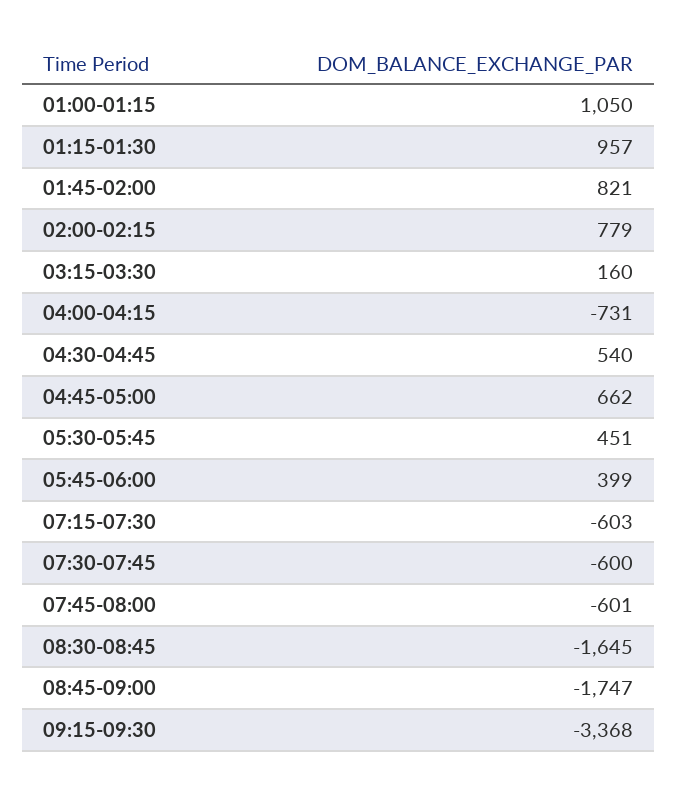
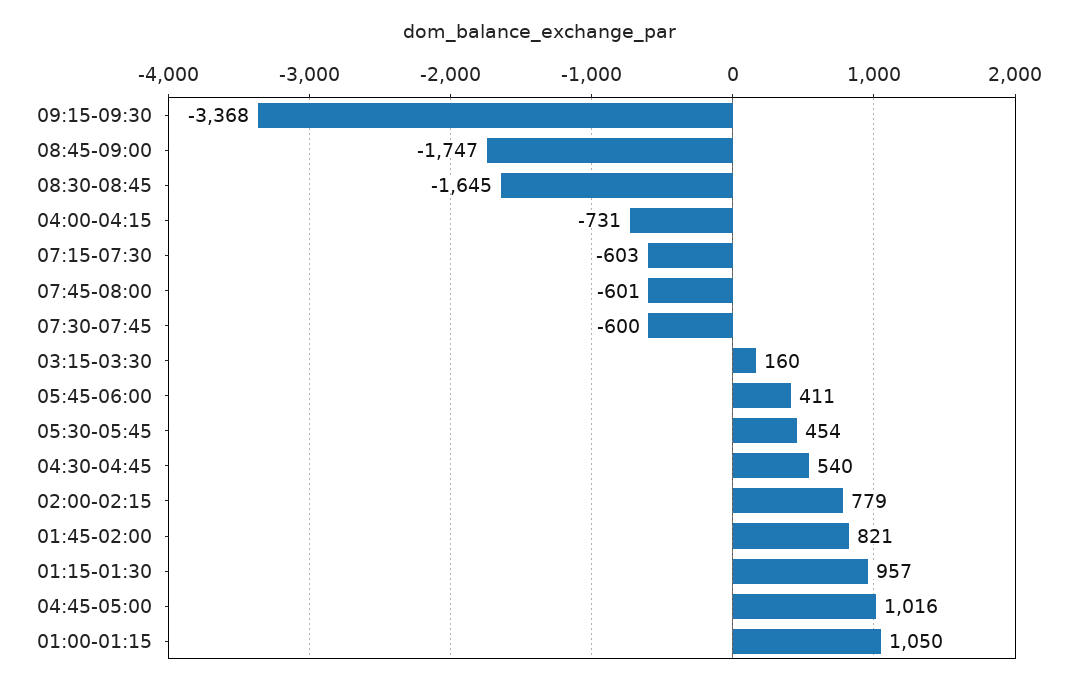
  {
    "01:00-01:15": 1050,
    "01:15-01:30": 957,
    "01:45-02:00": 821,
    "02:00-02:15": 779,
    "03:15-03:30": 160,
    "04:00-04:15": -731,
    "04:30-04:45": 540,
-   "04:45-05:00": 662,
+   "04:45-05:00": 1016,
-   "05:30-05:45": 451,
+   "05:30-05:45": 454,
-   "05:45-06:00": 399,
+   "05:45-06:00": 411,
    "07:15-07:30": -603,
    "07:30-07:45": -600,
    "07:45-08:00": -601,
    "08:30-08:45": -1645,
    "08:45-09:00": -1747,
    "09:15-09:30": -3368
  }

